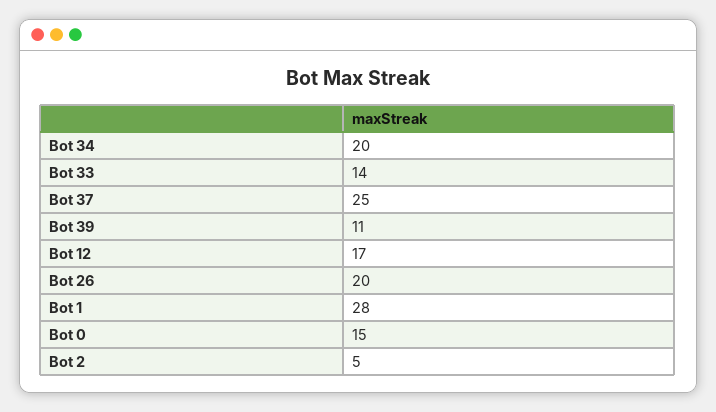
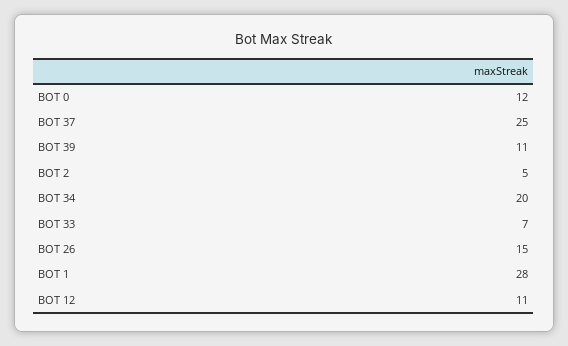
  {
    "Bot 34": 20,
-   "Bot 33": 14,
+   "Bot 33": 7,
    "Bot 37": 25,
    "Bot 39": 11,
-   "Bot 12": 17,
+   "Bot 12": 11,
-   "Bot 26": 20,
+   "Bot 26": 15,
    "Bot 1": 28,
-   "Bot 0": 15,
+   "Bot 0": 12,
    "Bot 2": 5
  }

